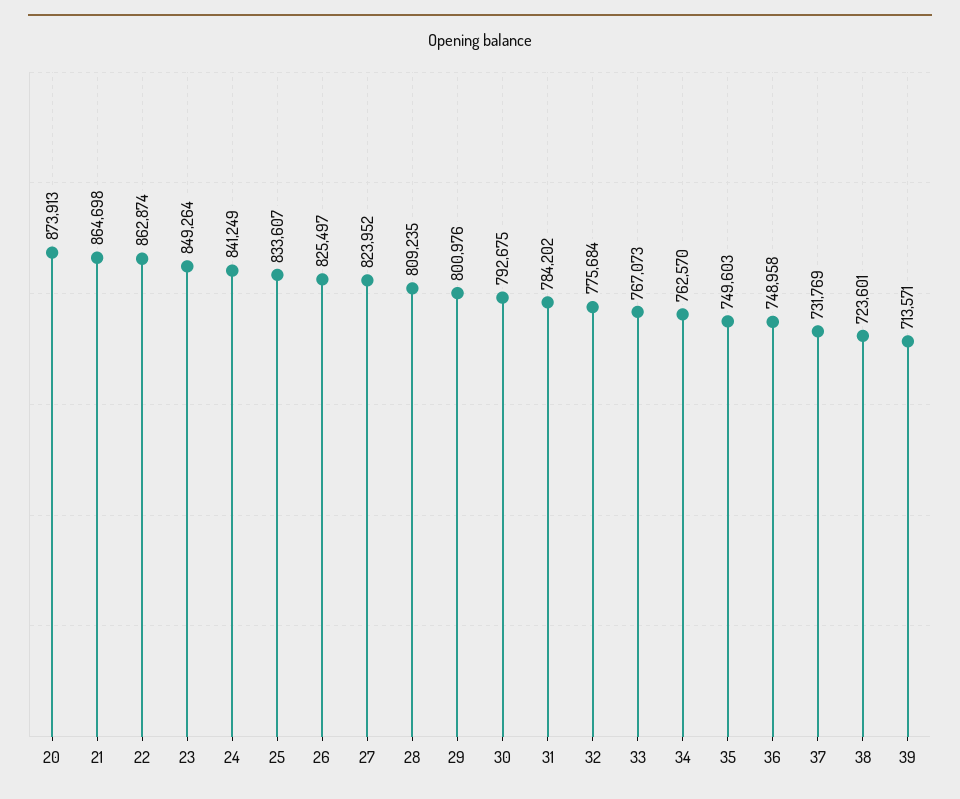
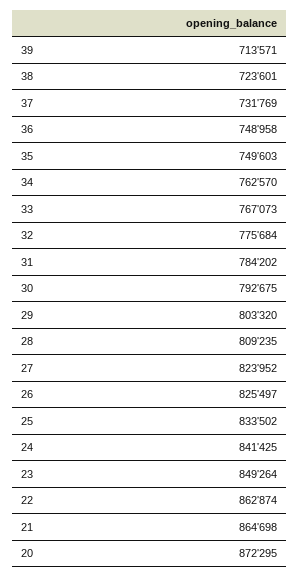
  {
-   "20": 873913,
+   "20": 872295,
    "21": 864698,
    "22": 862874,
    "23": 849264,
-   "24": 841249,
+   "24": 841425,
-   "25": 833607,
+   "25": 833502,
    "26": 825497,
    "27": 823952,
    "28": 809235,
-   "29": 800976,
+   "29": 803320,
    "30": 792675,
    "31": 784202,
    "32": 775684,
    "33": 767073,
    "34": 762570,
    "35": 749603,
    "36": 748958,
    "37": 731769,
    "38": 723601,
    "39": 713571
  }

